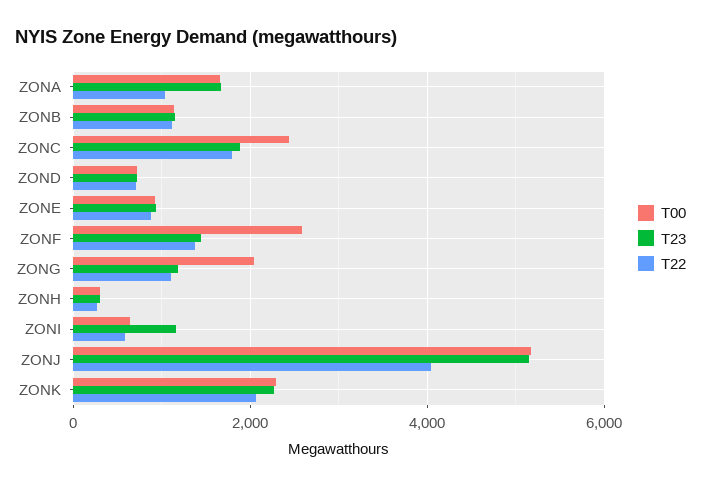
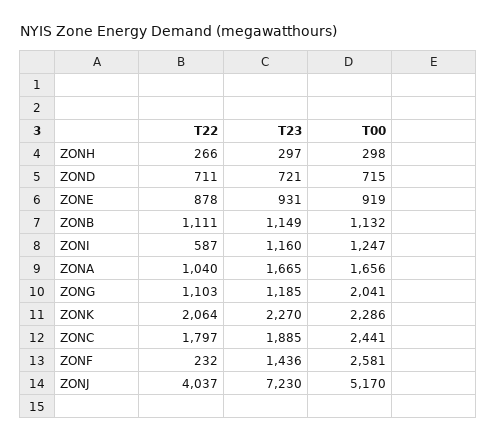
  {
    "T00": {
      "ZONA": 1656,
      "ZONB": 1132,
      "ZONC": 2441,
      "ZOND": 715,
      "ZONE": 919,
      "ZONF": 2581,
      "ZONG": 2041,
      "ZONH": 298,
-     "ZONI": 600,
+     "ZONI": 1247,
      "ZONJ": 5170,
      "ZONK": 2286
    },
    "T23": {
      "ZONA": 1665,
      "ZONB": 1149,
      "ZONC": 1885,
      "ZOND": 721,
      "ZONE": 931,
      "ZONF": 1436,
      "ZONG": 1185,
      "ZONH": 297,
      "ZONI": 1160,
-     "ZONJ": 5200,
+     "ZONJ": 7230,
      "ZONK": 2270
    },
    "T22": {
      "ZONA": 1040,
      "ZONB": 1111,
      "ZONC": 1797,
      "ZOND": 711,
      "ZONE": 878,
-     "ZONF": 1400,
+     "ZONF": 232,
      "ZONG": 1103,
      "ZONH": 266,
      "ZONI": 587,
      "ZONJ": 4037,
      "ZONK": 2064
    }
  }

